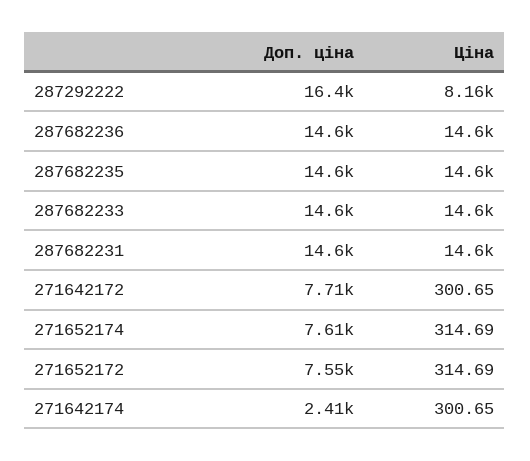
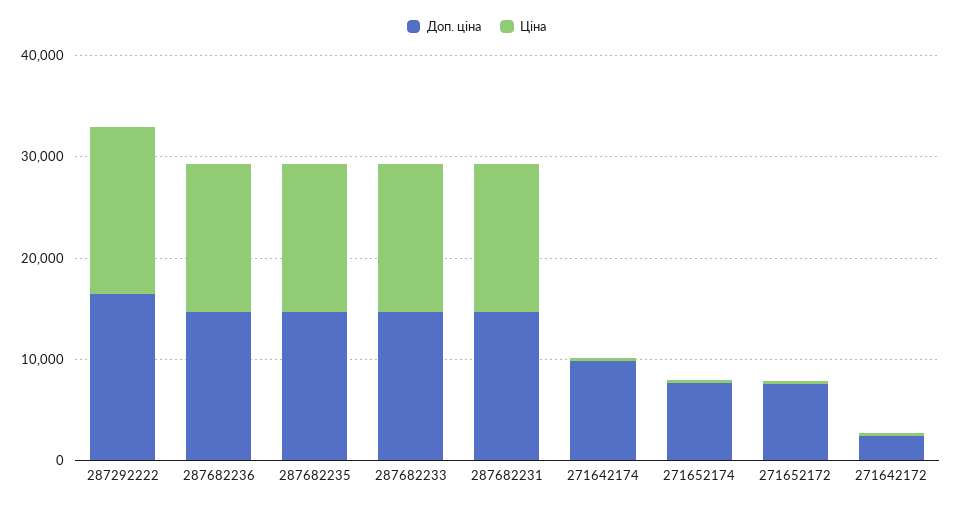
  {
    "Доп. ціна": {
      "287292222": 16400,
      "287682236": 14600,
      "287682235": 14600,
      "287682233": 14600,
      "287682231": 14600,
-     "271642172": 7710,
+     "271642172": 2000,
      "271652174": 7610,
      "271652172": 7550,
-     "271642174": 2410
+     "271642174": 10000
    },
    "Ціна": {
-     "287292222": 8160,
+     "287292222": 16000,
      "287682236": 14600,
      "287682235": 14600,
      "287682233": 14600,
      "287682231": 14600,
      "271642172": 300.65,
      "271652174": 314.69,
      "271652172": 314.69,
      "271642174": 300.65
    }
  }

